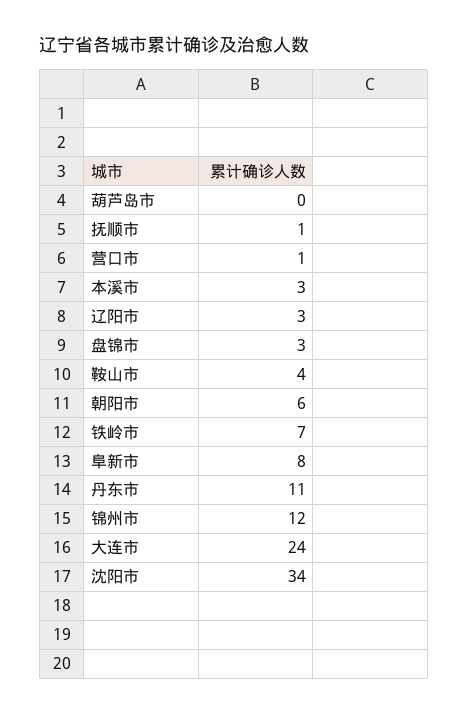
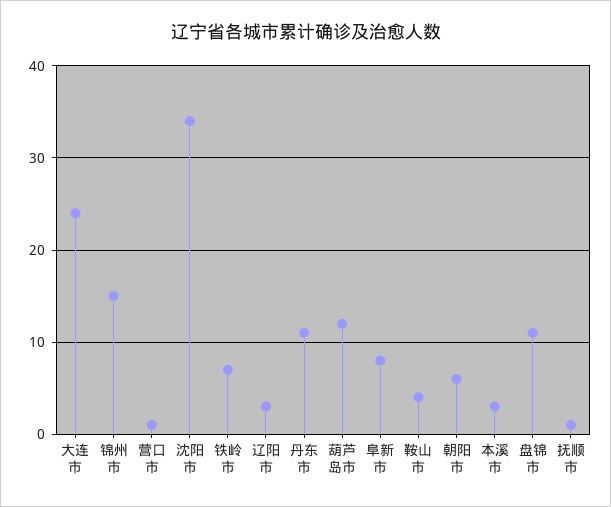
  {
-   "葫芦岛市": 0,
+   "葫芦岛市": 12,
    "抚顺市": 1,
    "营口市": 1,
    "本溪市": 3,
    "辽阳市": 3,
-   "盘锦市": 3,
+   "盘锦市": 11,
    "鞍山市": 4,
    "朝阳市": 6,
    "铁岭市": 7,
    "阜新市": 8,
    "丹东市": 11,
-   "锦州市": 12,
+   "锦州市": 15,
    "大连市": 24,
    "沈阳市": 34
  }

